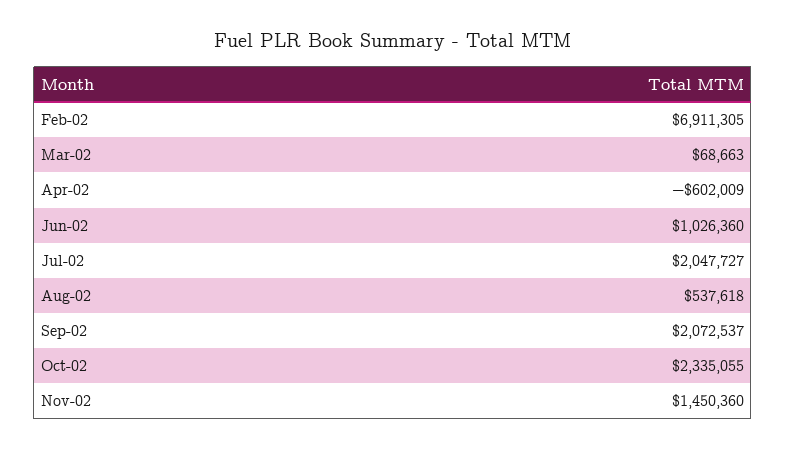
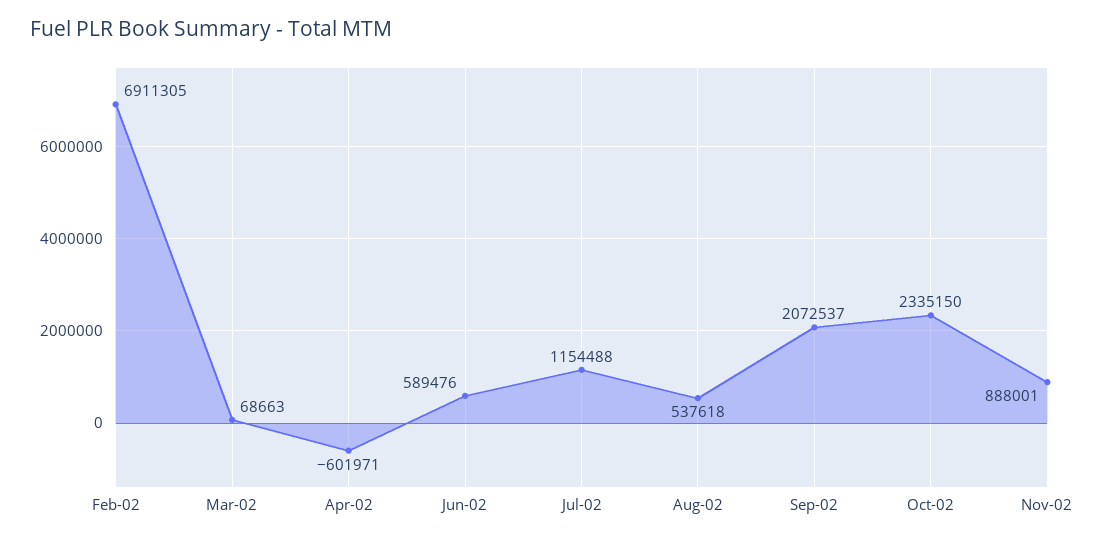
  {
    "Feb-02": 6911305,
    "Mar-02": 68663,
-   "Apr-02": -602009,
+   "Apr-02": -601971,
-   "Jun-02": 1026360,
+   "Jun-02": 589476,
-   "Jul-02": 2047727,
+   "Jul-02": 1154488,
    "Aug-02": 537618,
    "Sep-02": 2072537,
-   "Oct-02": 2335055,
+   "Oct-02": 2335150,
-   "Nov-02": 1450360
+   "Nov-02": 888001
  }

